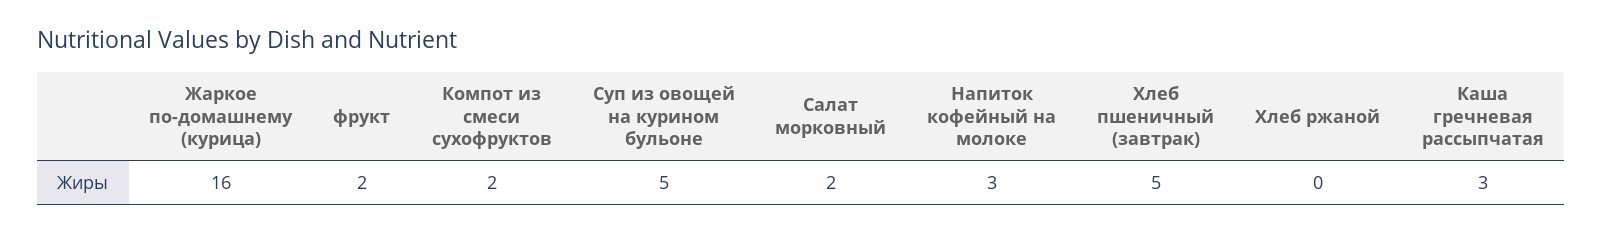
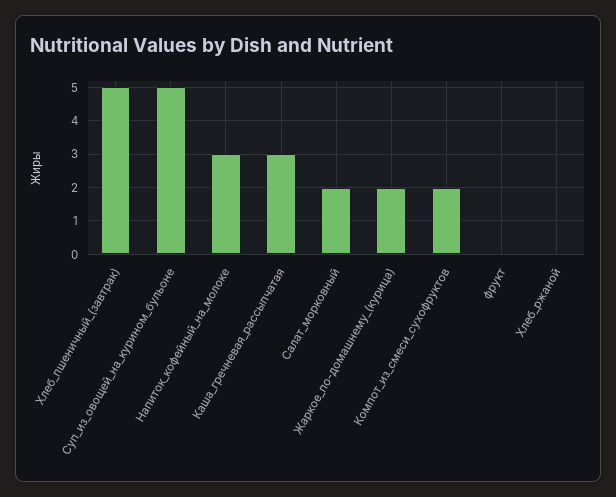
  {
-   "Жаркое по-домашнему (курица)": 16,
+   "Жаркое по-домашнему (курица)": 2,
-   "фрукт": 2,
+   "фрукт": 0,
    "Компот из смеси сухофруктов": 2,
    "Суп из овощей на курином бульоне": 5,
    "Салат морковный": 2,
    "Напиток кофейный на молоке": 3,
    "Хлеб пшеничный (завтрак)": 5,
    "Хлеб ржаной": 0,
    "Каша гречневая рассыпчатая": 3
  }

